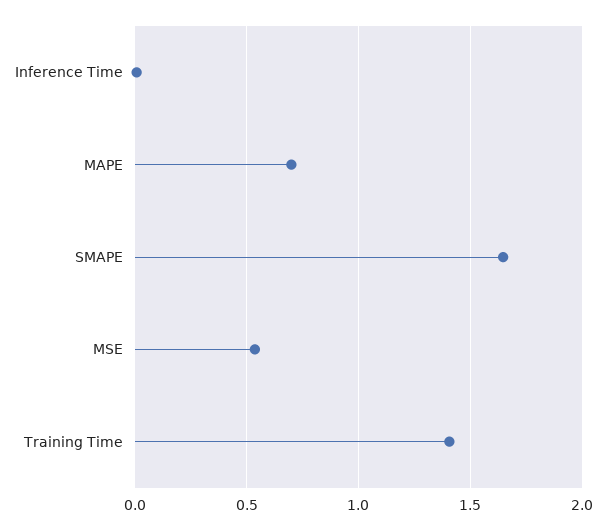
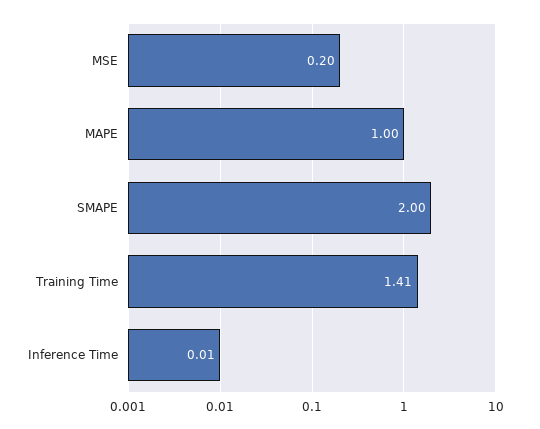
  {
    "Inference Time": 0.01,
-   "MAPE": 0.7,
+   "MAPE": 1,
-   "SMAPE": 1.65,
+   "SMAPE": 2,
-   "MSE": 0.55,
+   "MSE": 0.2,
    "Training Time": 1.41
  }

